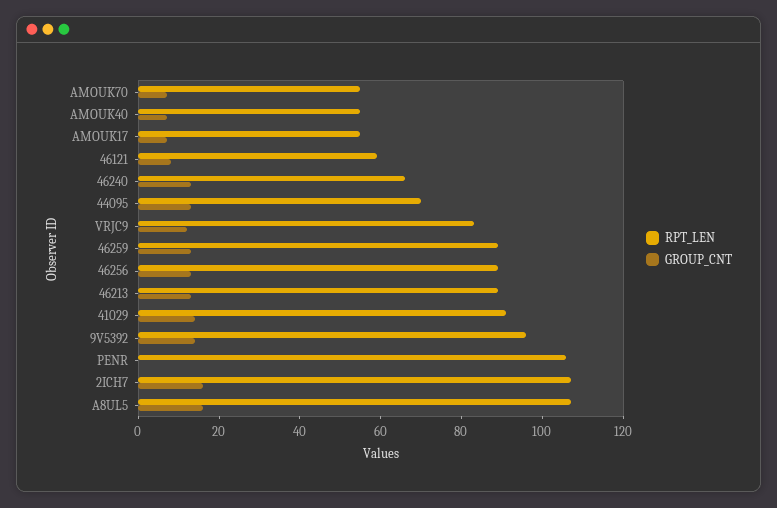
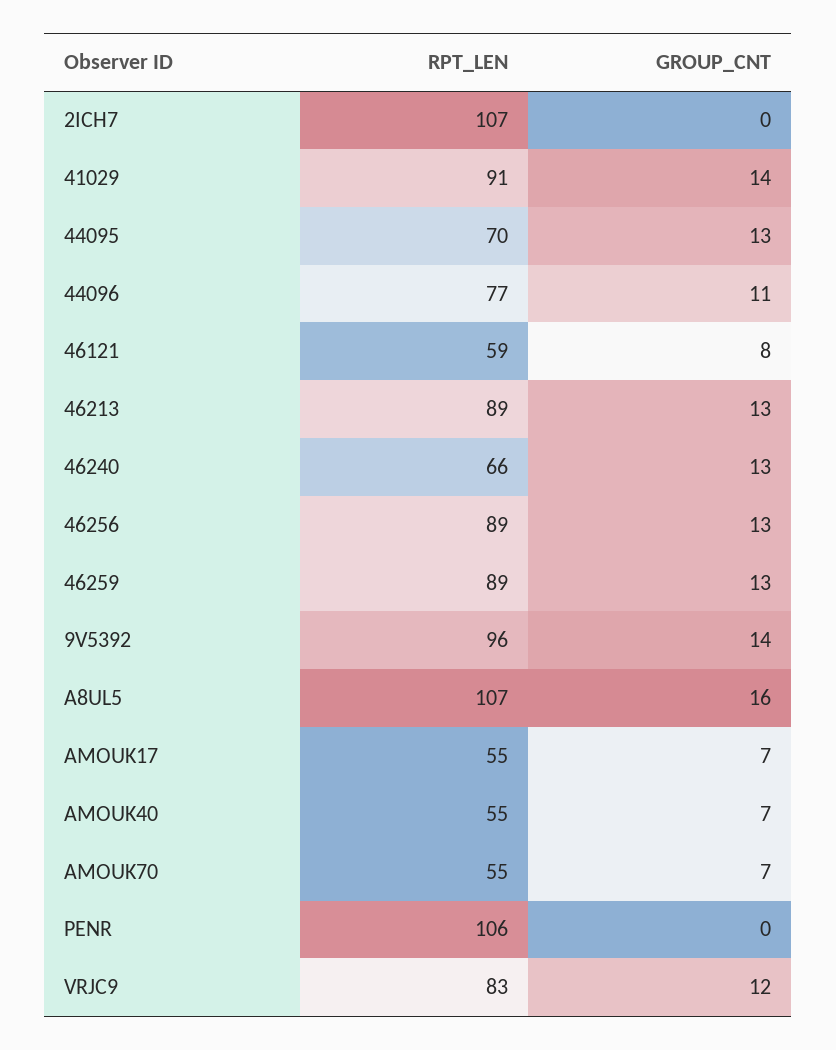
  {
    "RPT_LEN": {
      "AMOUK70": 55,
      "AMOUK40": 55,
      "AMOUK17": 55,
      "46121": 59,
      "46240": 66,
      "44095": 70,
      "VRJC9": 83,
      "46259": 89,
      "46256": 89,
      "46213": 89,
      "41029": 91,
      "9V5392": 96,
      "PENR": 106,
      "2ICH7": 107,
-     "A8UL5": 107
+     "A8UL5": 107,
+     "44096": 77
    },
    "GROUP_CNT": {
      "AMOUK70": 7,
      "AMOUK40": 7,
      "AMOUK17": 7,
      "46121": 8,
      "46240": 13,
      "44095": 13,
      "VRJC9": 12,
      "46259": 13,
      "46256": 13,
      "46213": 13,
      "41029": 14,
      "9V5392": 14,
      "PENR": 0,
-     "2ICH7": 15,
+     "2ICH7": 0,
-     "A8UL5": 16
+     "A8UL5": 16,
+     "44096": 11
    }
  }

